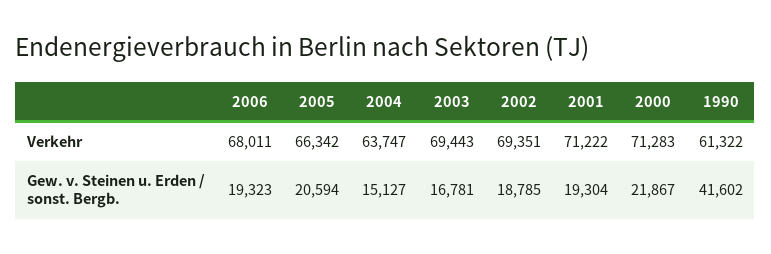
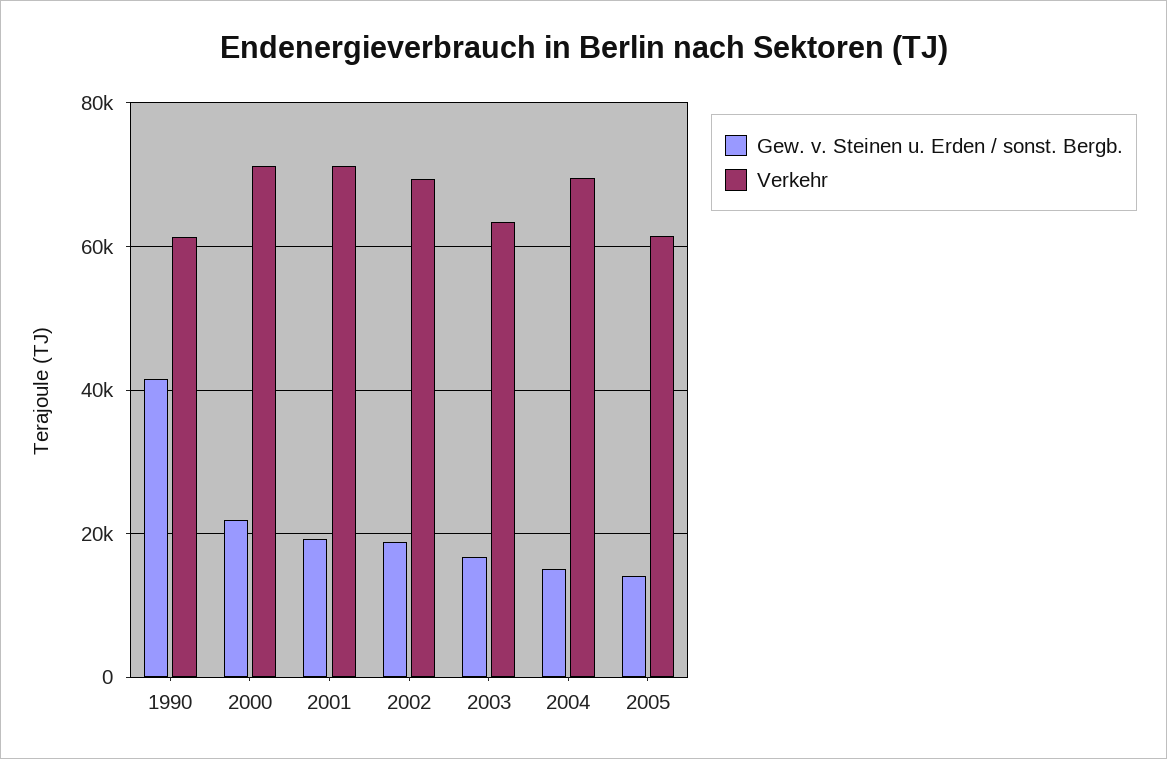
  {
    "Verkehr": {
-     "2006": 68011,
-     "2005": 66342,
+     "2005": 62000,
-     "2004": 63747,
+     "2004": 70000,
-     "2003": 69443,
+     "2003": 64000,
      "2002": 69351,
      "2001": 71222,
      "2000": 71283,
      "1990": 61322
    },
    "Gew. v. Steinen u. Erden / sonst. Bergb.": {
-     "2006": 19323,
-     "2005": 20594,
+     "2005": 14000,
      "2004": 15127,
      "2003": 16781,
      "2002": 18785,
      "2001": 19304,
      "2000": 21867,
      "1990": 41602
    }
  }

